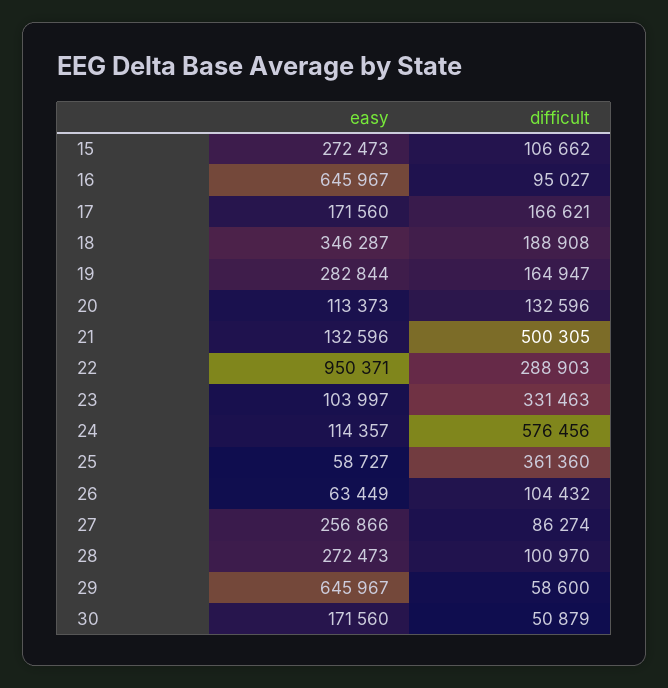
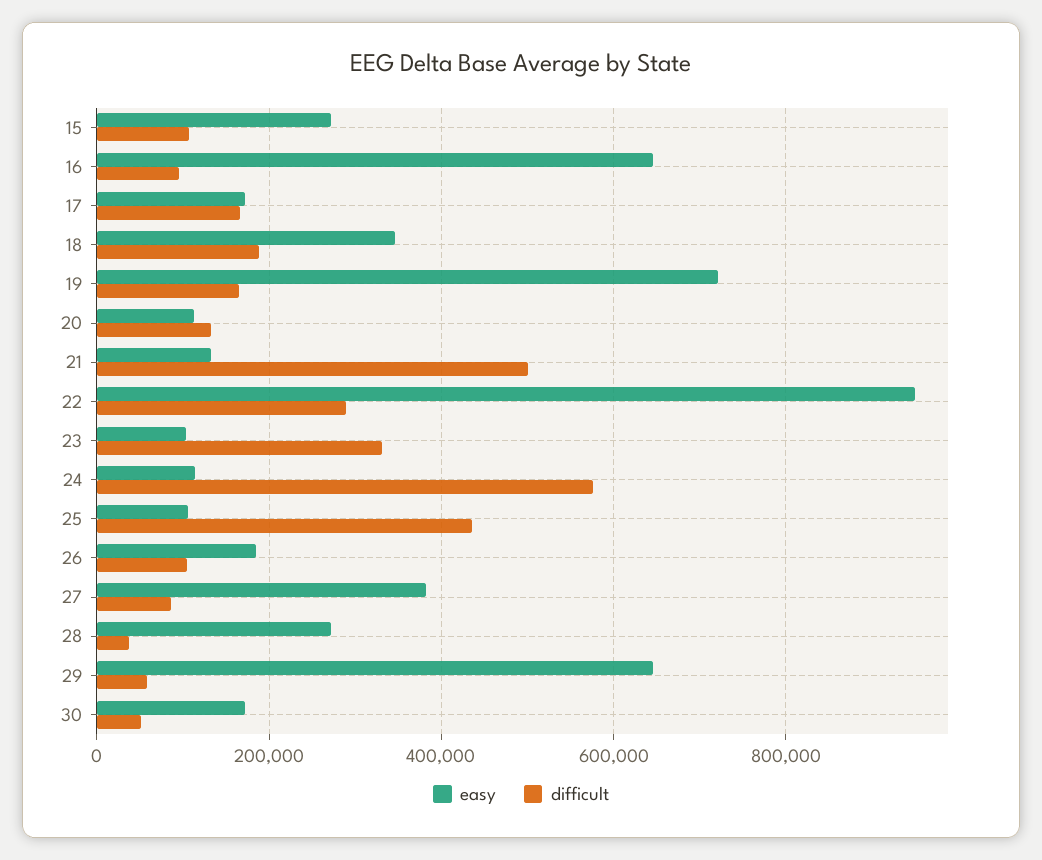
  {
    "easy": {
      "15": 272473,
      "16": 645967,
      "17": 171560,
      "18": 346287,
-     "19": 282844,
+     "19": 720000,
      "20": 113373,
      "21": 132596,
      "22": 950371,
      "23": 103997,
      "24": 114357,
-     "25": 58727,
+     "25": 100000,
-     "26": 63449,
+     "26": 180000,
-     "27": 256866,
+     "27": 380000,
      "28": 272473,
      "29": 645967,
      "30": 171560
    },
    "difficult": {
      "15": 106662,
      "16": 95027,
      "17": 166621,
      "18": 188908,
      "19": 164947,
      "20": 132596,
      "21": 500305,
      "22": 288903,
      "23": 331463,
      "24": 576456,
-     "25": 361360,
+     "25": 440000,
      "26": 104432,
      "27": 86274,
-     "28": 100970,
+     "28": 40000,
      "29": 58600,
      "30": 50879
    }
  }

